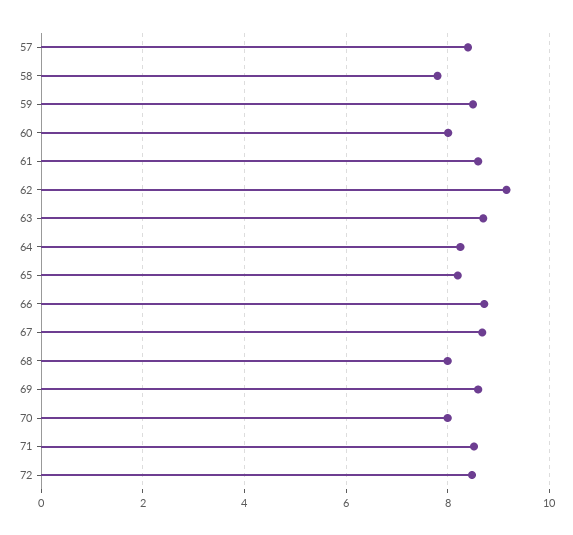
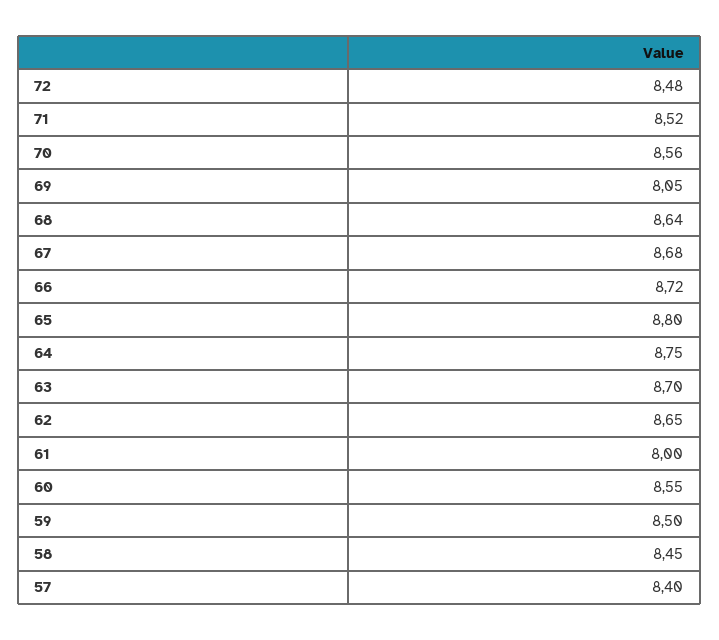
  {
    "57": 8.4,
-   "58": 7.8,
+   "58": 8.45,
    "59": 8.5,
-   "60": 8,
+   "60": 8.55,
-   "61": 8.6,
+   "61": 8,
-   "62": 9.2,
+   "62": 8.65,
    "63": 8.7,
-   "64": 8.2,
+   "64": 8.75,
-   "65": 8.2,
+   "65": 8.8,
    "66": 8.72,
    "67": 8.68,
-   "68": 8,
+   "68": 8.64,
-   "69": 8.6,
+   "69": 8.05,
-   "70": 8,
+   "70": 8.56,
    "71": 8.52,
    "72": 8.48
  }

